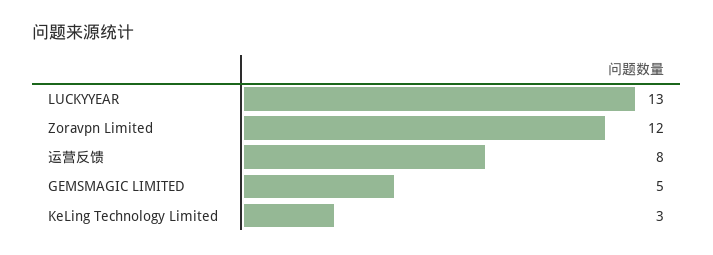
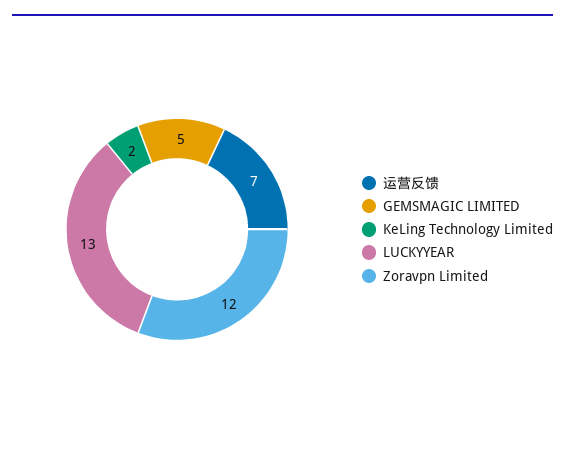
  {
    "LUCKYYEAR": 13,
    "Zoravpn Limited": 12,
-   "运营反馈": 8,
+   "运营反馈": 7,
    "GEMSMAGIC LIMITED": 5,
-   "KeLing Technology Limited": 3
+   "KeLing Technology Limited": 2
  }

